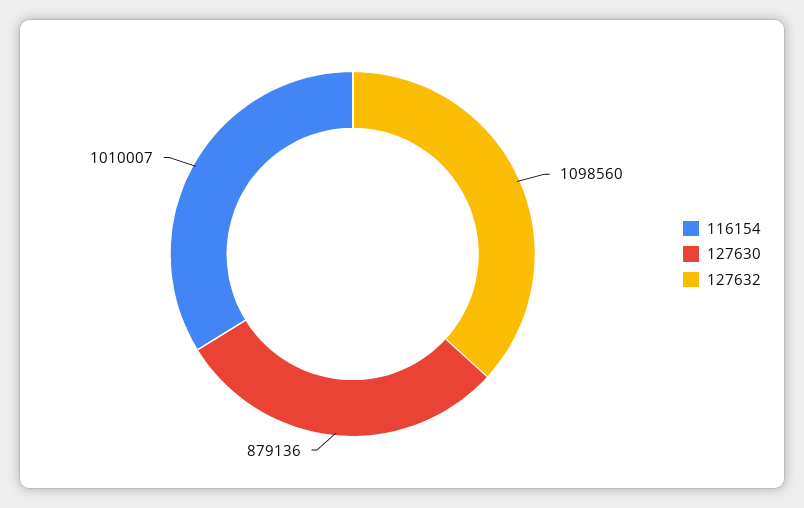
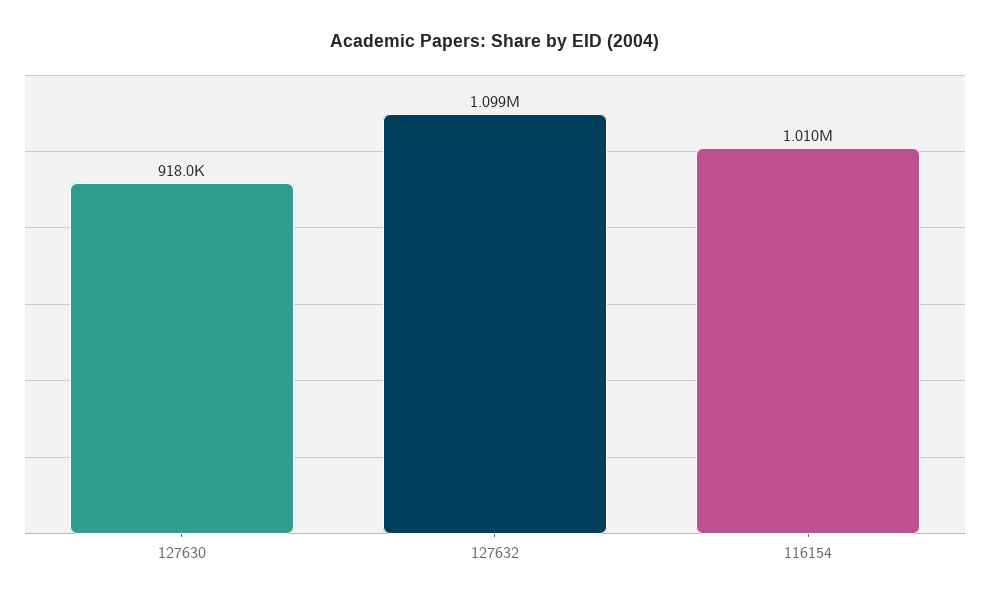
  {
    "116154": 1010007,
-   "127630": 879136,
+   "127630": 918000,
    "127632": 1098560
  }

